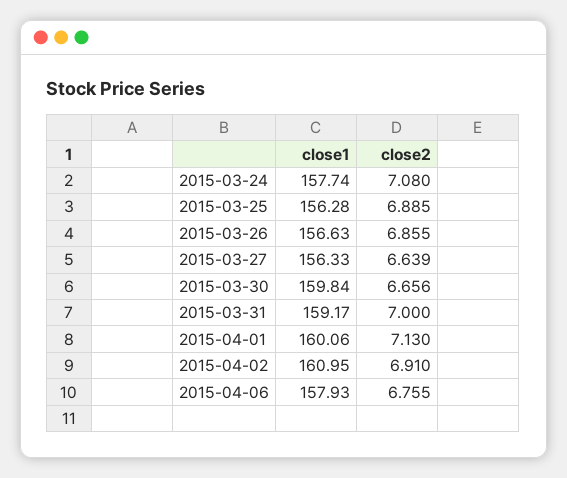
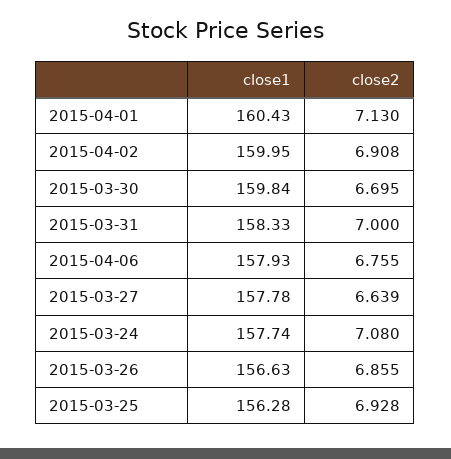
  {
    "close1": {
      "2015-03-24": 157.74,
      "2015-03-25": 156.28,
      "2015-03-26": 156.63,
-     "2015-03-27": 156.33,
+     "2015-03-27": 157.78,
      "2015-03-30": 159.84,
-     "2015-03-31": 159.17,
+     "2015-03-31": 158.33,
-     "2015-04-01": 160.06,
+     "2015-04-01": 160.43,
-     "2015-04-02": 160.95,
+     "2015-04-02": 159.95,
      "2015-04-06": 157.93
    },
    "close2": {
      "2015-03-24": 7.08,
-     "2015-03-25": 6.885,
+     "2015-03-25": 6.928,
      "2015-03-26": 6.855,
      "2015-03-27": 6.639,
-     "2015-03-30": 6.656,
+     "2015-03-30": 6.695,
      "2015-03-31": 7,
      "2015-04-01": 7.13,
-     "2015-04-02": 6.91,
+     "2015-04-02": 6.908,
      "2015-04-06": 6.755
    }
  }

